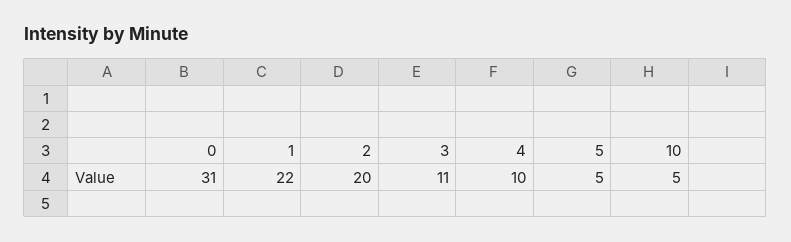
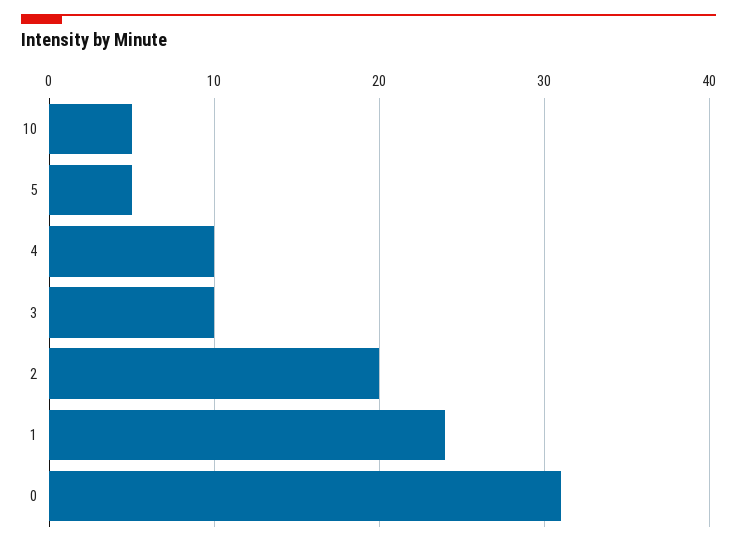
  {
    "0": 31,
-   "1": 22,
+   "1": 24,
    "2": 20,
-   "3": 11,
+   "3": 10,
    "4": 10,
    "5": 5,
    "10": 5
  }

